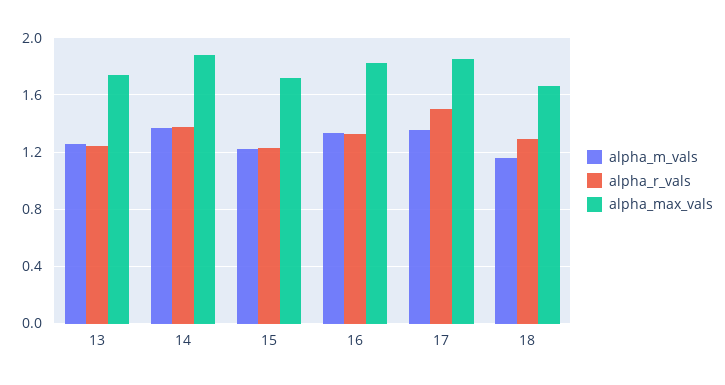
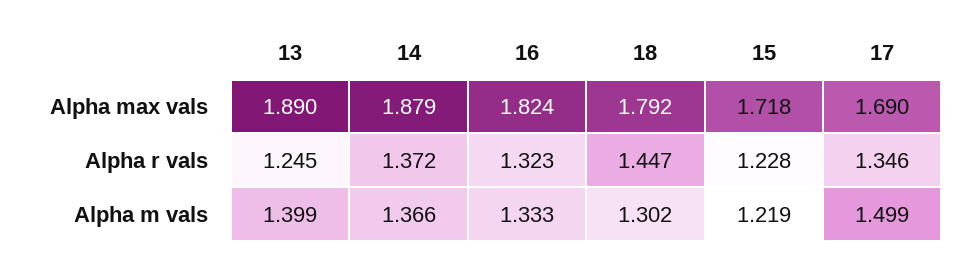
  {
    "alpha_m_vals": {
-     "13": 1.25,
+     "13": 1.399,
      "14": 1.366,
      "15": 1.219,
      "16": 1.333,
-     "17": 1.35,
+     "17": 1.499,
-     "18": 1.15
+     "18": 1.302
    },
    "alpha_r_vals": {
      "13": 1.245,
      "14": 1.372,
      "15": 1.228,
      "16": 1.323,
-     "17": 1.5,
+     "17": 1.346,
-     "18": 1.3
+     "18": 1.447
    },
    "alpha_max_vals": {
-     "13": 1.75,
+     "13": 1.89,
      "14": 1.879,
      "15": 1.718,
      "16": 1.824,
-     "17": 1.85,
+     "17": 1.69,
-     "18": 1.65
+     "18": 1.792
    }
  }

